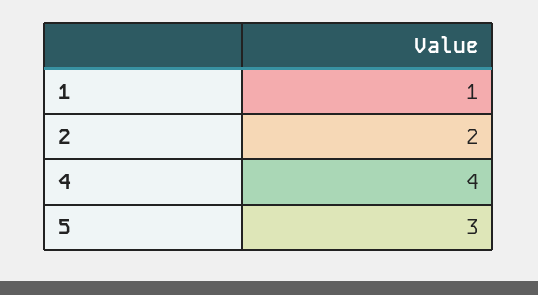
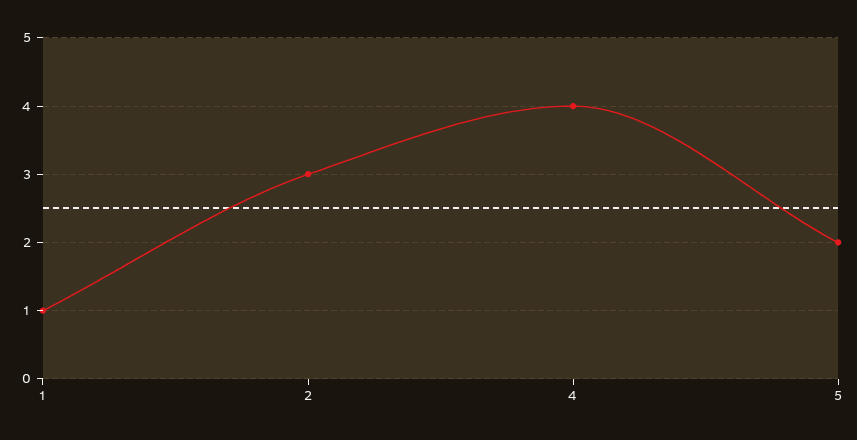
  {
    "1": 1,
-   "2": 2,
+   "2": 3,
    "4": 4,
-   "5": 3
+   "5": 2
  }

